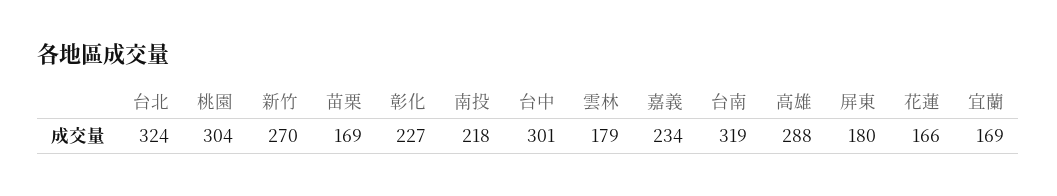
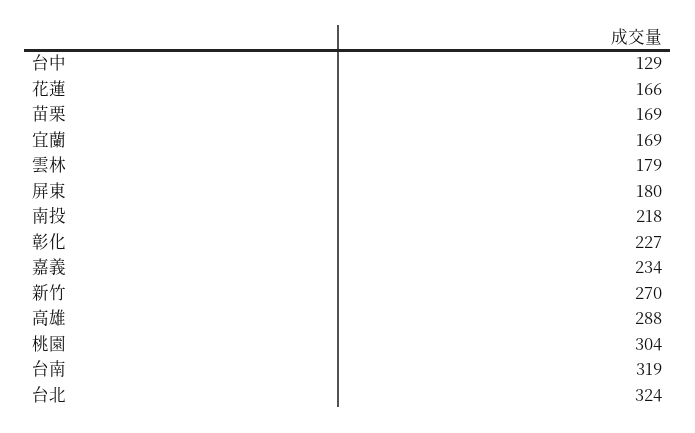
  {
    "台北": 324,
    "桃園": 304,
    "新竹": 270,
    "苗栗": 169,
    "彰化": 227,
    "南投": 218,
-   "台中": 301,
+   "台中": 129,
    "雲林": 179,
    "嘉義": 234,
    "台南": 319,
    "高雄": 288,
    "屏東": 180,
    "花蓮": 166,
    "宜蘭": 169
  }

